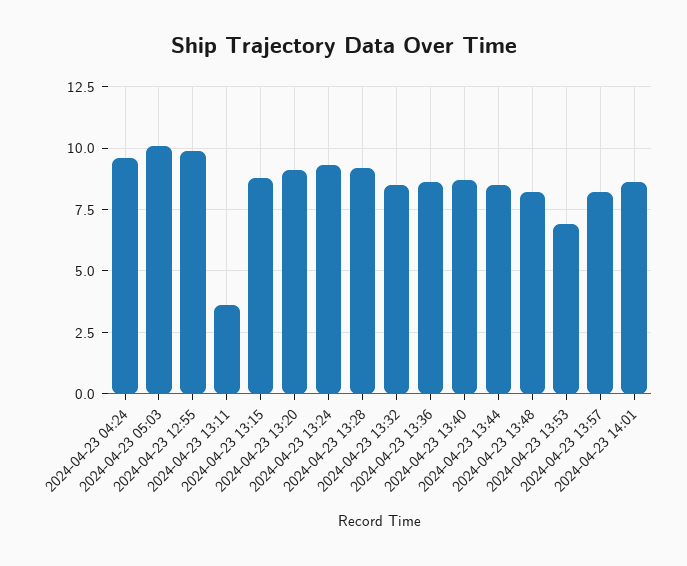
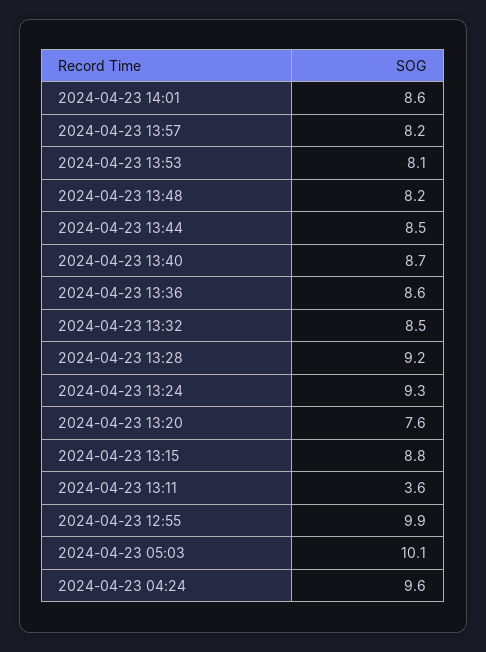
  {
    "2024-04-23 04:24": 9.6,
    "2024-04-23 05:03": 10.1,
    "2024-04-23 12:55": 9.9,
    "2024-04-23 13:11": 3.6,
    "2024-04-23 13:15": 8.8,
-   "2024-04-23 13:20": 9,
+   "2024-04-23 13:20": 7.6,
    "2024-04-23 13:24": 9.3,
    "2024-04-23 13:28": 9.2,
    "2024-04-23 13:32": 8.5,
    "2024-04-23 13:36": 8.6,
    "2024-04-23 13:40": 8.7,
    "2024-04-23 13:44": 8.5,
    "2024-04-23 13:48": 8.2,
-   "2024-04-23 13:53": 7,
+   "2024-04-23 13:53": 8.1,
    "2024-04-23 13:57": 8.2,
    "2024-04-23 14:01": 8.6
  }

